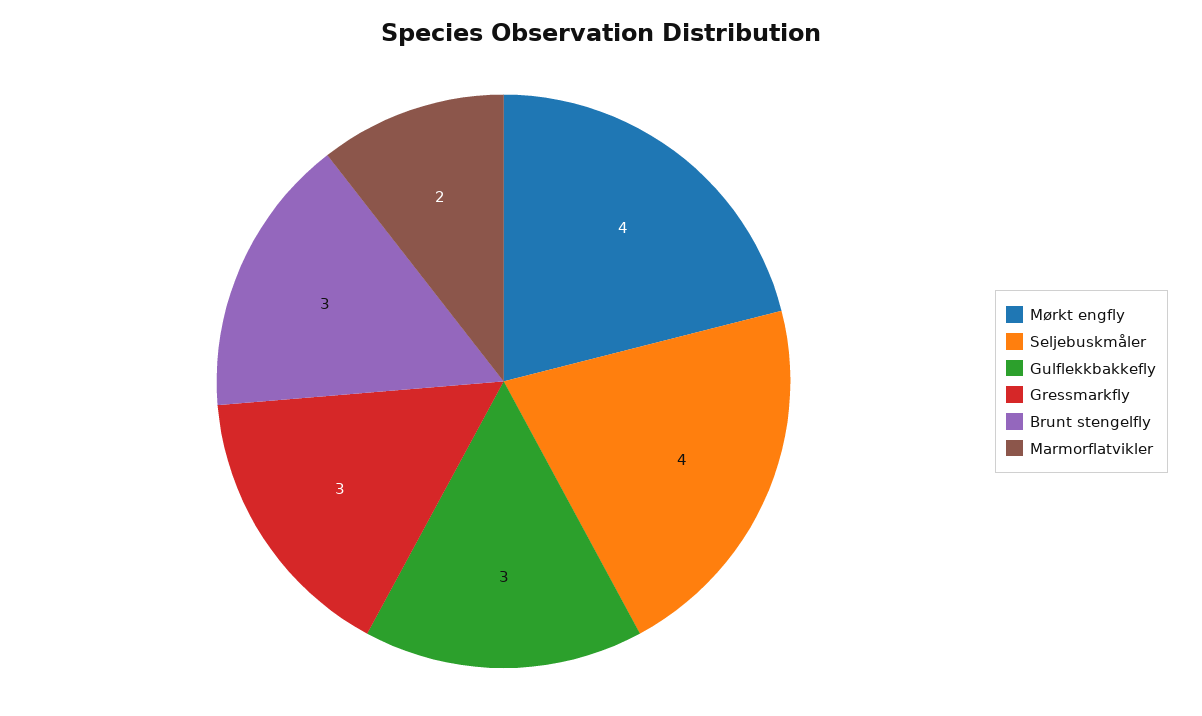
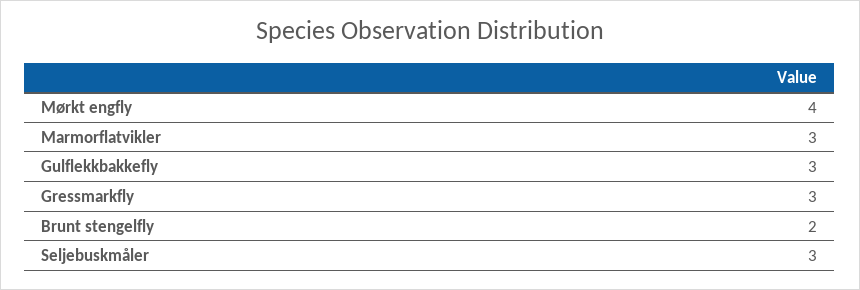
  {
    "Mørkt engfly": 4,
-   "Seljebuskmåler": 4,
+   "Seljebuskmåler": 3,
    "Gulflekkbakkefly": 3,
    "Gressmarkfly": 3,
-   "Brunt stengelfly": 3,
+   "Brunt stengelfly": 2,
-   "Marmorflatvikler": 2
+   "Marmorflatvikler": 3
  }

